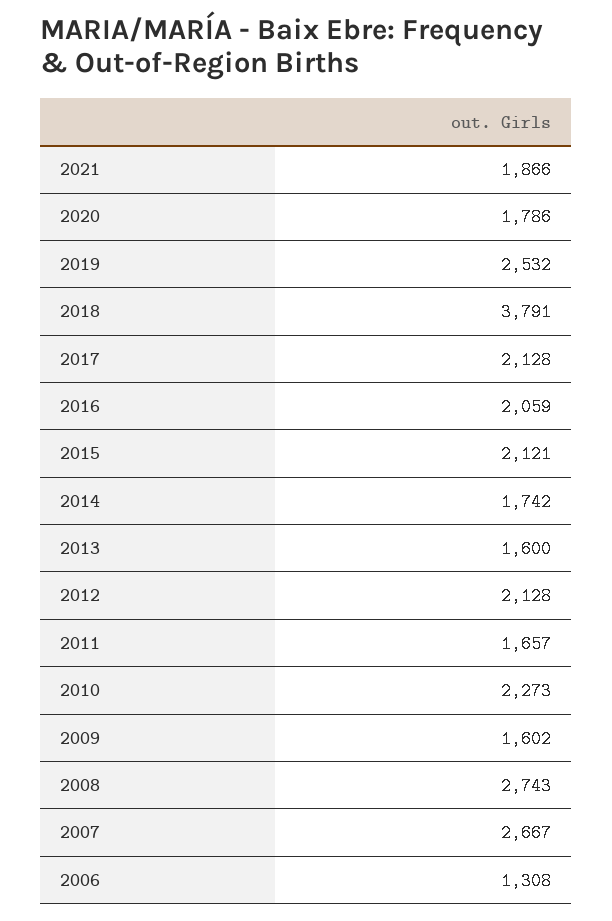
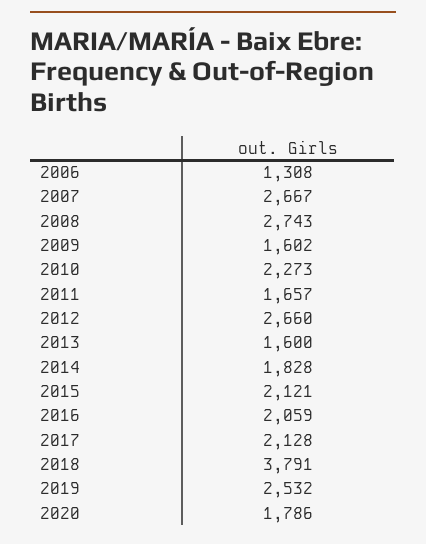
  {
-   "2021": 1866,
    "2020": 1786,
    "2019": 2532,
    "2018": 3791,
    "2017": 2128,
    "2016": 2059,
    "2015": 2121,
-   "2014": 1742,
+   "2014": 1828,
    "2013": 1600,
-   "2012": 2128,
+   "2012": 2660,
    "2011": 1657,
    "2010": 2273,
    "2009": 1602,
    "2008": 2743,
    "2007": 2667,
    "2006": 1308
  }

